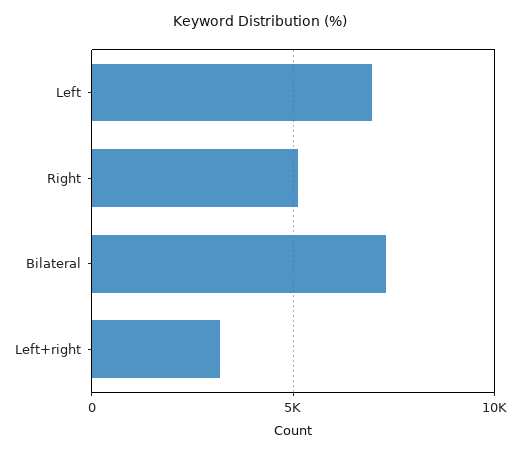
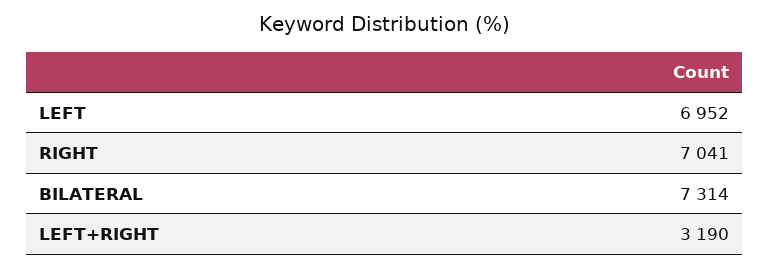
  {
    "Left": 6952,
-   "Right": 5000,
+   "Right": 7041,
    "Bilateral": 7314,
    "Left+right": 3190
  }

